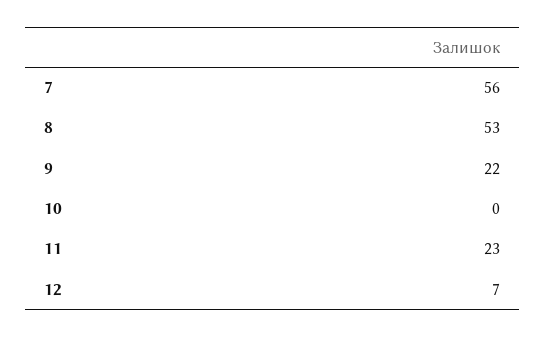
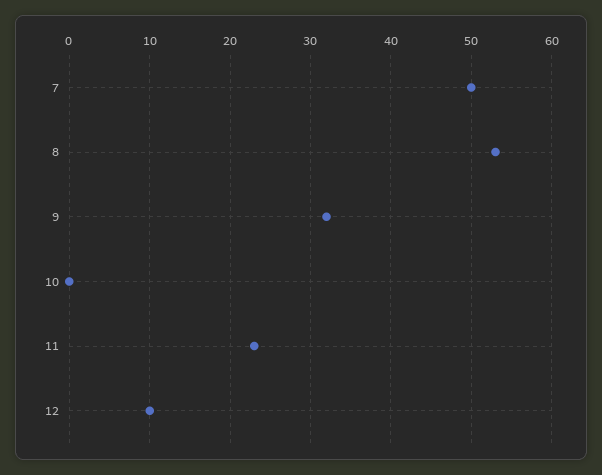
  {
-   "7": 56,
+   "7": 50,
    "8": 53,
-   "9": 22,
+   "9": 32,
    "10": 0,
    "11": 23,
-   "12": 7
+   "12": 10
  }

